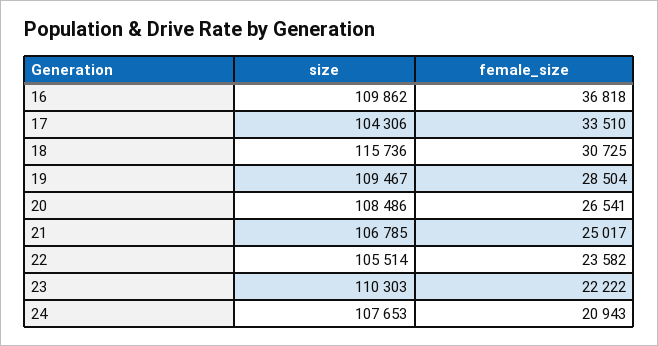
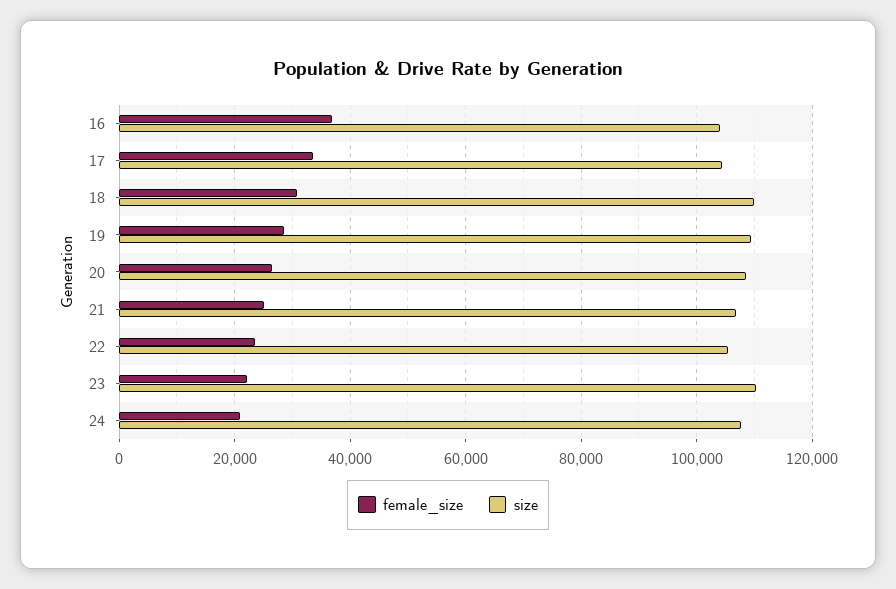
  {
    "size": {
-     "16": 109862,
+     "16": 104000,
      "17": 104306,
-     "18": 115736,
+     "18": 110000,
      "19": 109467,
      "20": 108486,
      "21": 106785,
      "22": 105514,
      "23": 110303,
      "24": 107653
    },
    "female_size": {
      "16": 36818,
      "17": 33510,
      "18": 30725,
      "19": 28504,
      "20": 26541,
      "21": 25017,
      "22": 23582,
      "23": 22222,
      "24": 20943
    }
  }

